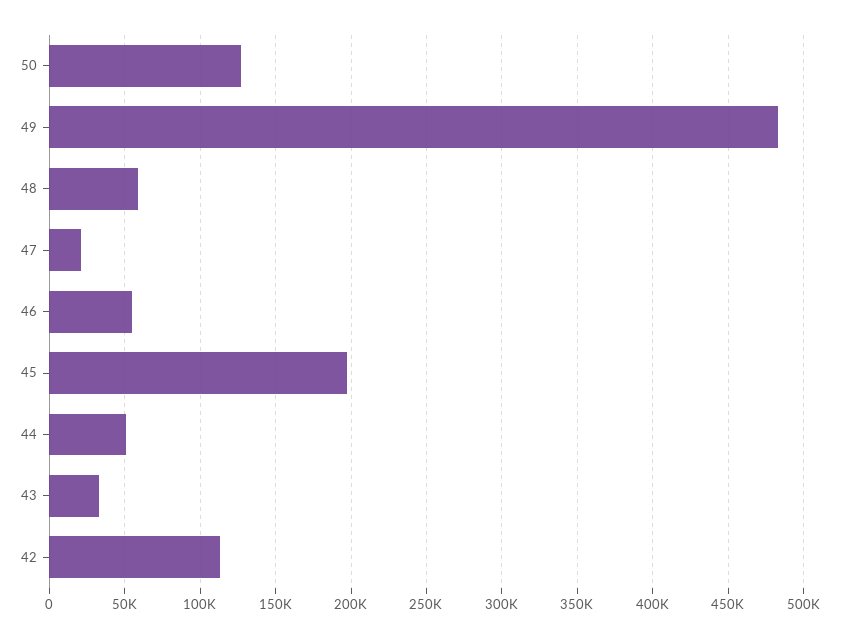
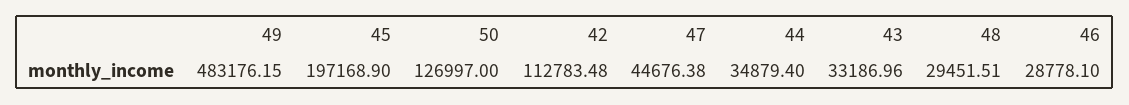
  {
    "50": 126997,
    "49": 483176.15,
-   "48": 60000,
+   "48": 29451.51,
-   "47": 20000,
+   "47": 44676.38,
-   "46": 55000,
+   "46": 28778.1,
    "45": 197168.9,
-   "44": 50000,
+   "44": 34879.4,
    "43": 33186.96,
    "42": 112783.48
  }

